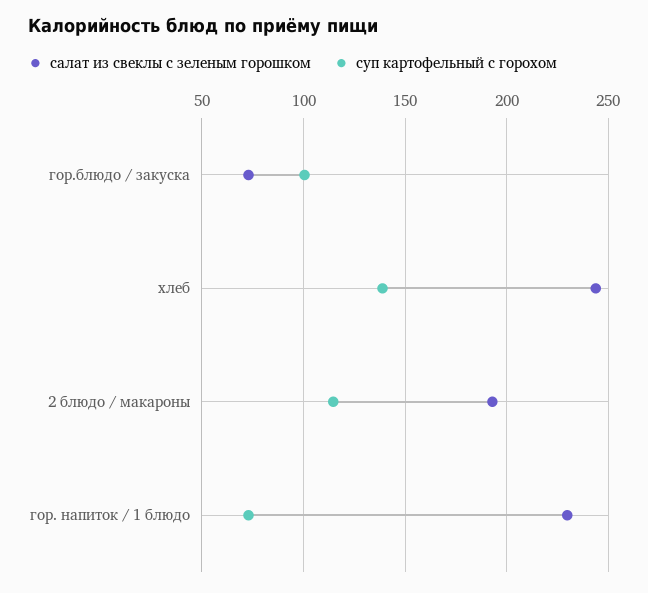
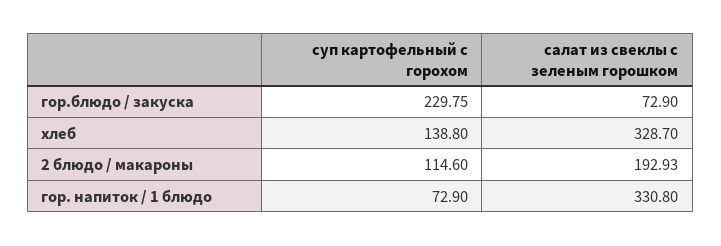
  {
    "салат из свеклы с зеленым горошком": {
      "гор.блюдо / закуска": 72.9,
-     "хлеб": 245,
+     "хлеб": 328.7,
      "2 блюдо / макароны": 192.93,
-     "гор. напиток / 1 блюдо": 230
+     "гор. напиток / 1 блюдо": 330.8
    },
    "суп картофельный с горохом": {
-     "гор.блюдо / закуска": 100,
+     "гор.блюдо / закуска": 229.75,
      "хлеб": 138.8,
      "2 блюдо / макароны": 114.6,
      "гор. напиток / 1 блюдо": 72.9
    }
  }

